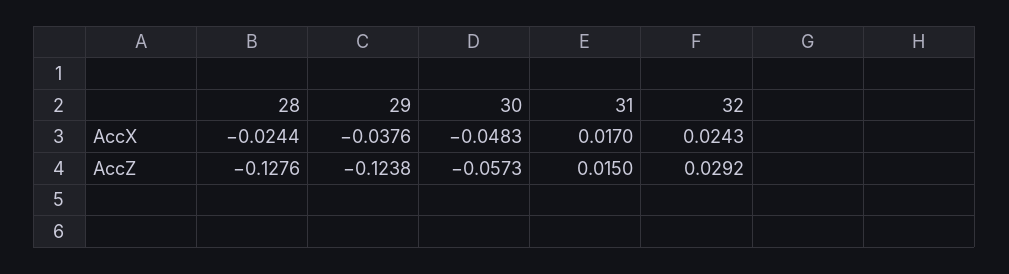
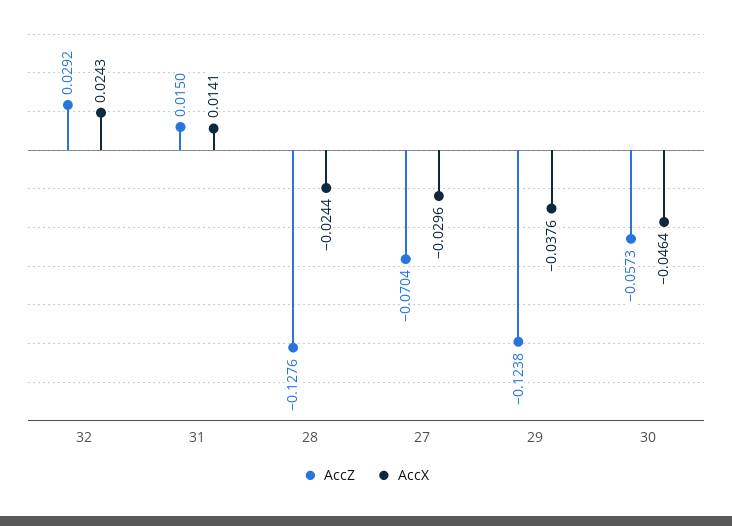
  {
    "AccX": {
      "28": -0.0244,
      "29": -0.0376,
-     "30": -0.0483,
+     "30": -0.0464,
-     "31": 0.017,
+     "31": 0.0141,
-     "32": 0.0243
+     "32": 0.0243,
+     "27": -0.0296
    },
    "AccZ": {
      "28": -0.1276,
      "29": -0.1238,
      "30": -0.0573,
      "31": 0.015,
-     "32": 0.0292
+     "32": 0.0292,
+     "27": -0.0704
    }
  }

